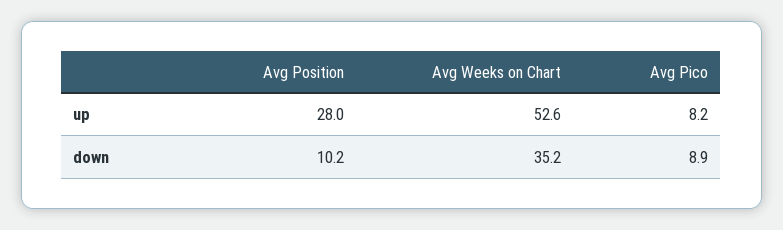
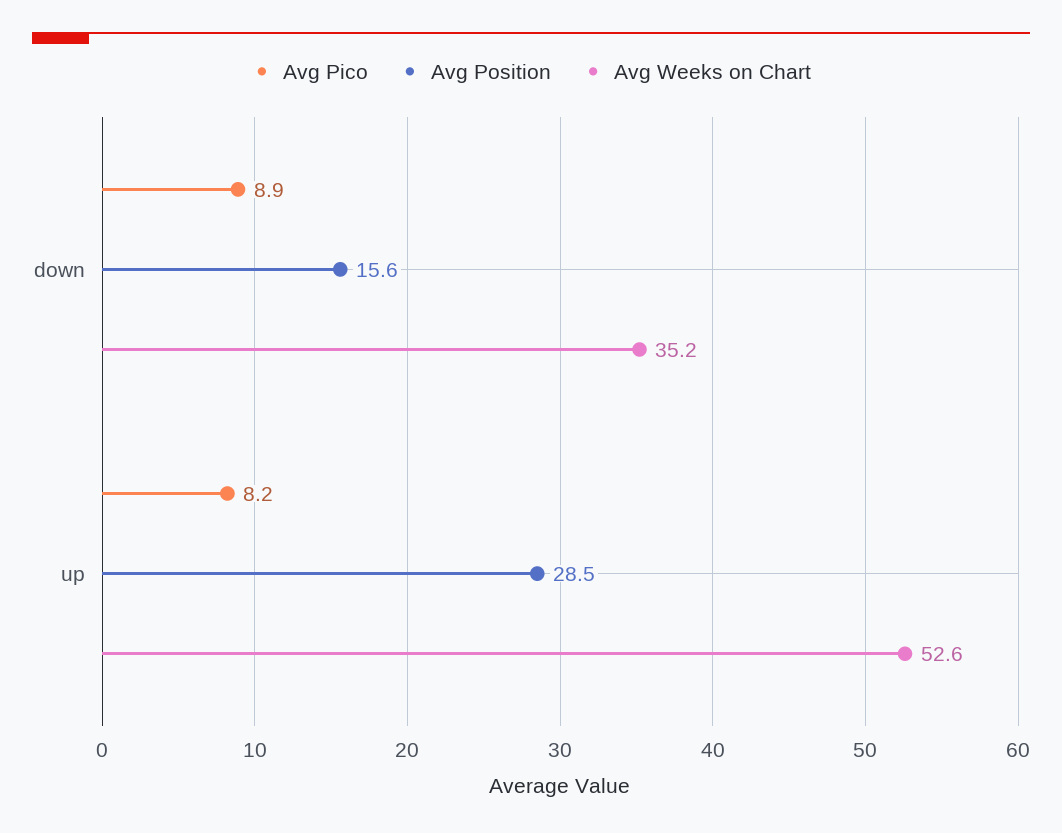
  {
    "Avg Position": {
-     "up": 28,
+     "up": 28.5,
-     "down": 10.2
+     "down": 15.6
    },
    "Avg Weeks on Chart": {
      "up": 52.6,
      "down": 35.2
    },
    "Avg Pico": {
      "up": 8.2,
      "down": 8.9
    }
  }

